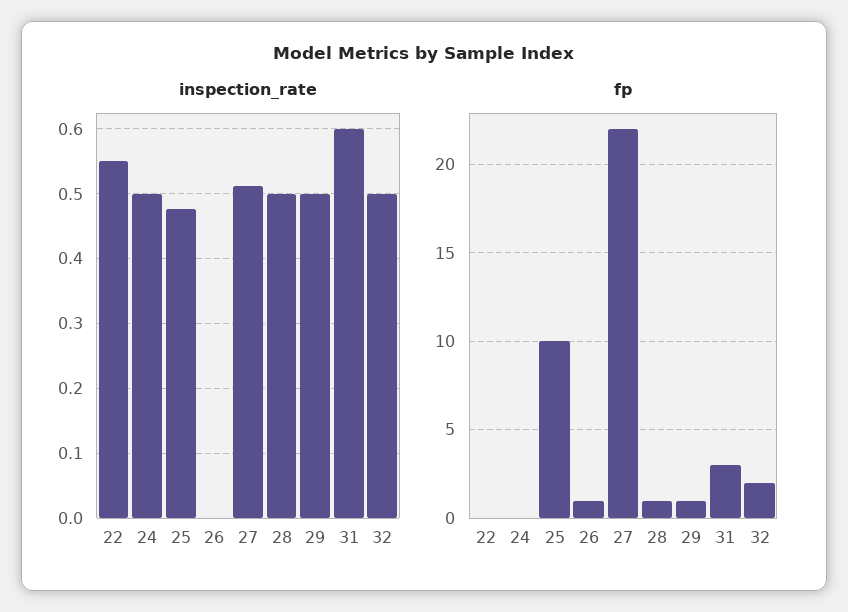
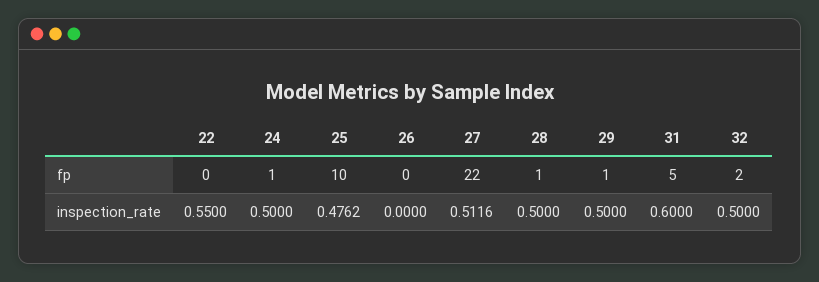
  {
    "inspection_rate": {
      "22": 0.55,
      "24": 0.5,
      "25": 0.4762,
      "26": 0,
      "27": 0.5116,
      "28": 0.5,
      "29": 0.5,
      "31": 0.6,
      "32": 0.5
    },
    "fp": {
      "22": 0,
-     "24": 0,
+     "24": 1,
      "25": 10,
-     "26": 1,
+     "26": 0,
      "27": 22,
      "28": 1,
      "29": 1,
-     "31": 3,
+     "31": 5,
      "32": 2
    }
  }

